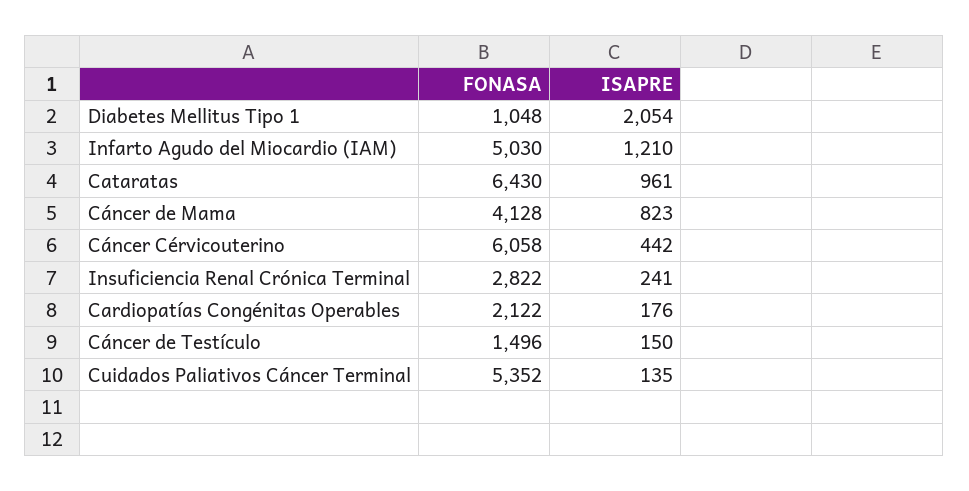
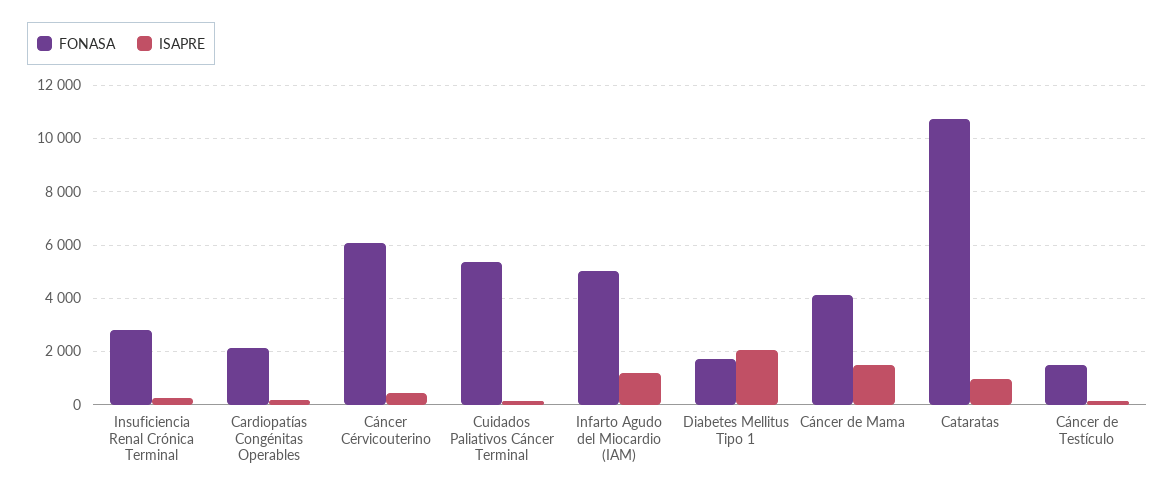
  {
    "FONASA": {
-     "Diabetes Mellitus Tipo 1": 1048,
+     "Diabetes Mellitus Tipo 1": 1750,
      "Infarto Agudo del Miocardio (IAM)": 5030,
-     "Cataratas": 6430,
+     "Cataratas": 10750,
      "Cáncer de Mama": 4128,
      "Cáncer Cérvicouterino": 6058,
      "Insuficiencia Renal Crónica Terminal": 2822,
      "Cardiopatías Congénitas Operables": 2122,
      "Cáncer de Testículo": 1496,
      "Cuidados Paliativos Cáncer Terminal": 5352
    },
    "ISAPRE": {
      "Diabetes Mellitus Tipo 1": 2054,
      "Infarto Agudo del Miocardio (IAM)": 1210,
      "Cataratas": 961,
-     "Cáncer de Mama": 823,
+     "Cáncer de Mama": 1500,
      "Cáncer Cérvicouterino": 442,
      "Insuficiencia Renal Crónica Terminal": 241,
      "Cardiopatías Congénitas Operables": 176,
      "Cáncer de Testículo": 150,
      "Cuidados Paliativos Cáncer Terminal": 135
    }
  }

